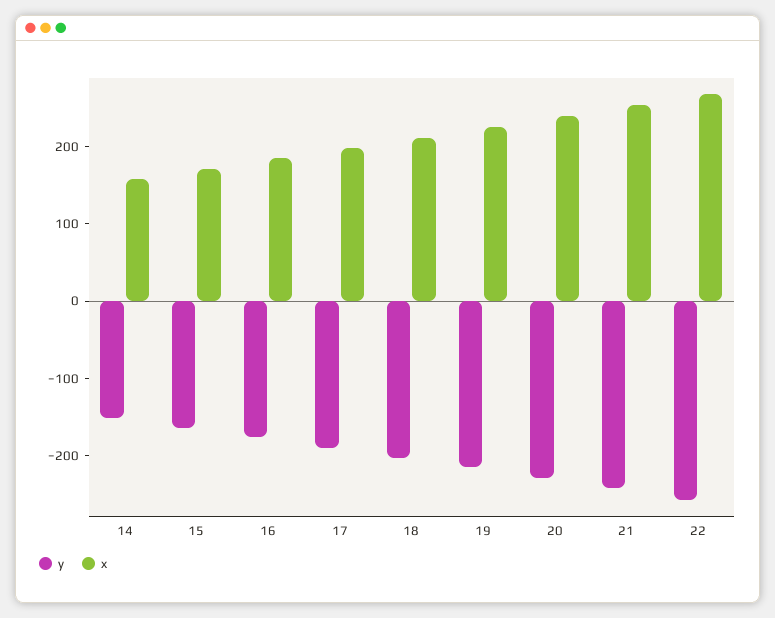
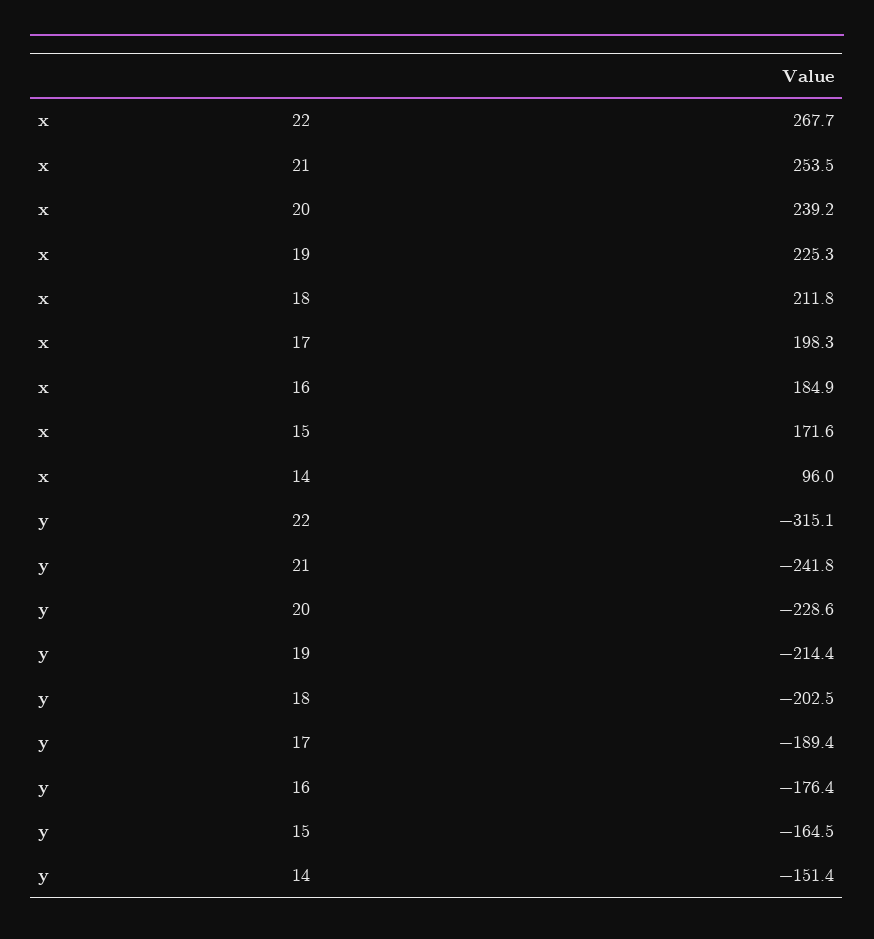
  {
    "y": {
      "14": -151.4,
      "15": -164.5,
      "16": -176.4,
      "17": -189.4,
      "18": -202.5,
      "19": -214.4,
      "20": -228.6,
      "21": -241.8,
-     "22": -260
+     "22": -315.1
    },
    "x": {
-     "14": 160,
+     "14": 96,
      "15": 171.6,
      "16": 184.9,
      "17": 198.3,
      "18": 211.8,
      "19": 225.3,
      "20": 239.2,
      "21": 253.5,
      "22": 267.7
    }
  }

